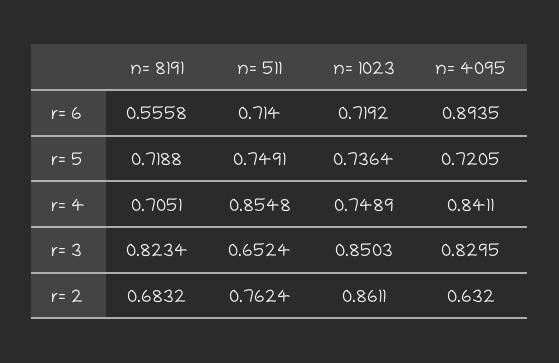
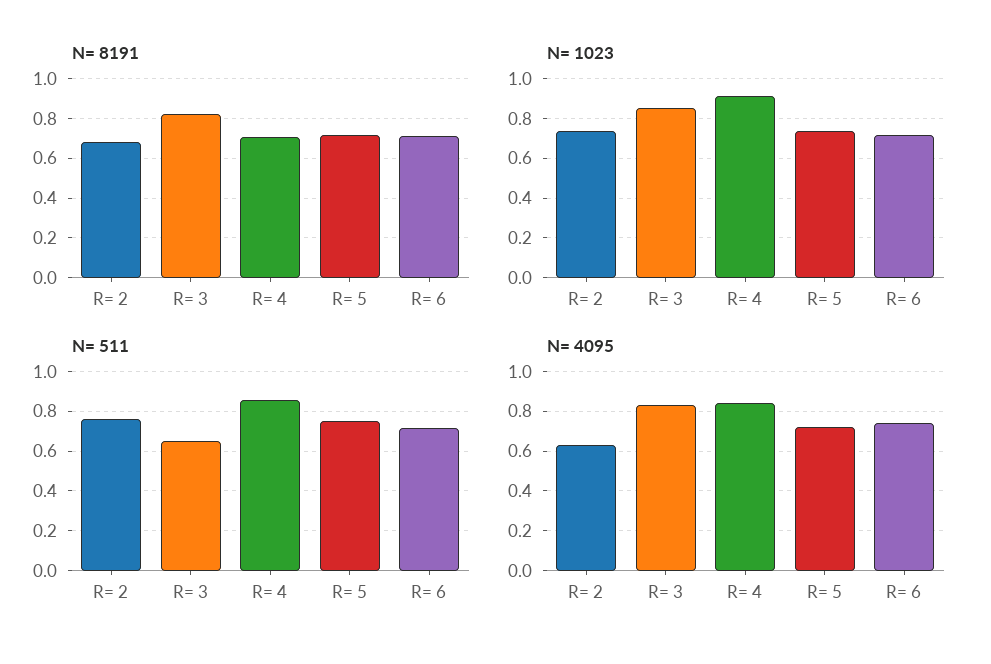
  {
    "n= 8191": {
-     "r= 6": 0.5558,
+     "r= 6": 0.7,
      "r= 5": 0.7188,
      "r= 4": 0.7051,
      "r= 3": 0.8234,
      "r= 2": 0.6832
    },
    "n= 511": {
      "r= 6": 0.714,
      "r= 5": 0.7491,
      "r= 4": 0.8548,
      "r= 3": 0.6524,
      "r= 2": 0.7624
    },
    "n= 1023": {
      "r= 6": 0.7192,
      "r= 5": 0.7364,
-     "r= 4": 0.7489,
+     "r= 4": 0.9,
      "r= 3": 0.8503,
-     "r= 2": 0.8611
+     "r= 2": 0.75
    },
    "n= 4095": {
-     "r= 6": 0.8935,
+     "r= 6": 0.75,
      "r= 5": 0.7205,
      "r= 4": 0.8411,
      "r= 3": 0.8295,
      "r= 2": 0.632
    }
  }

